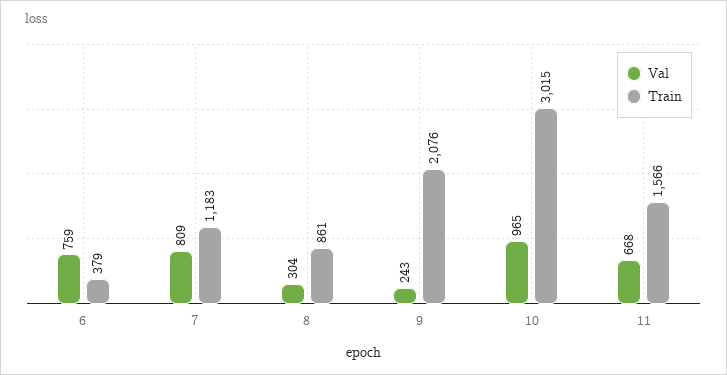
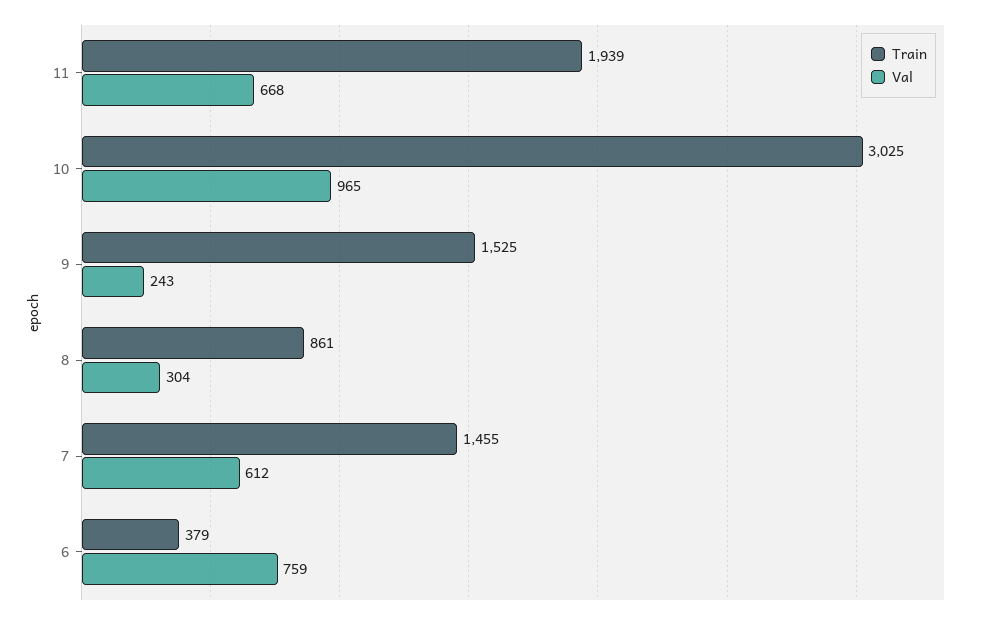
  {
    "Val": {
      "6": 759,
-     "7": 809,
+     "7": 612,
      "8": 304,
      "9": 243,
      "10": 965,
      "11": 668
    },
    "Train": {
      "6": 379,
-     "7": 1183,
+     "7": 1455,
      "8": 861,
-     "9": 2076,
+     "9": 1525,
-     "10": 3015,
+     "10": 3025,
-     "11": 1566
+     "11": 1939
    }
  }

